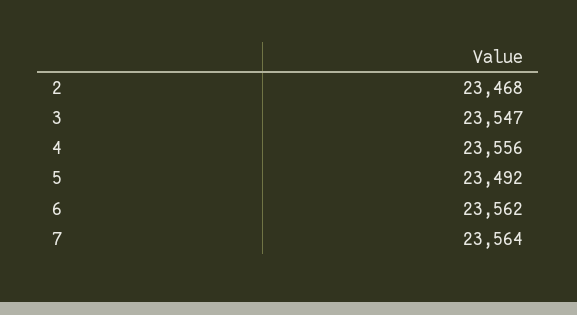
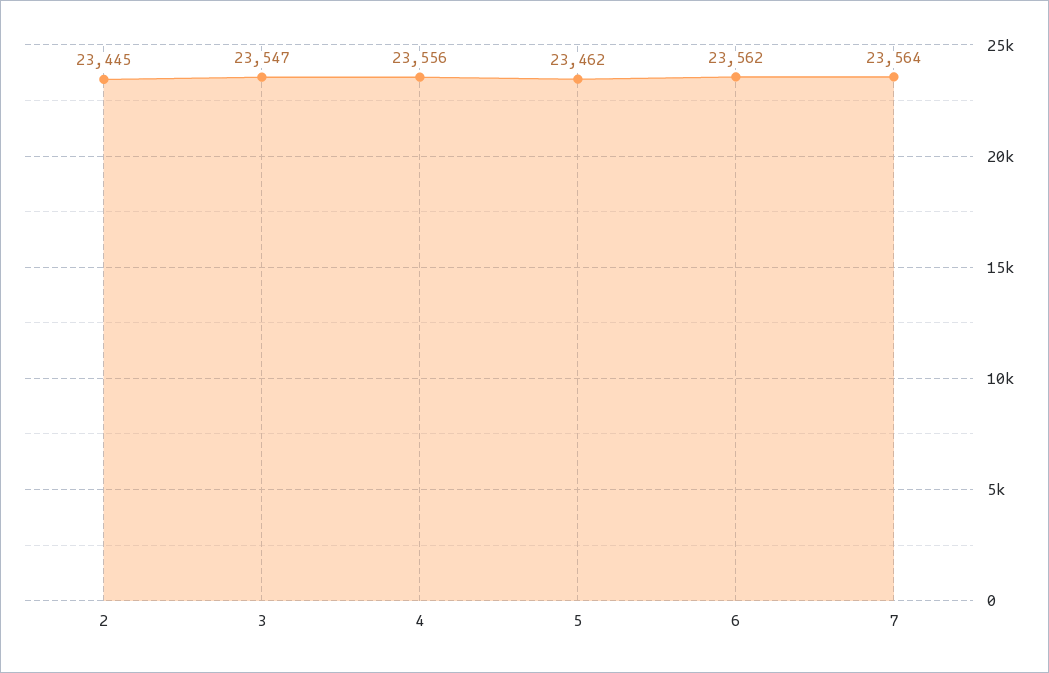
  {
-   "2": 23468,
+   "2": 23445,
    "3": 23547,
    "4": 23556,
-   "5": 23492,
+   "5": 23462,
    "6": 23562,
    "7": 23564
  }

